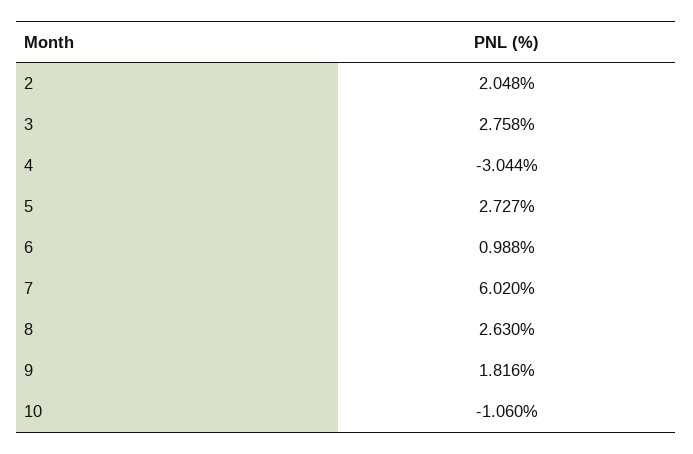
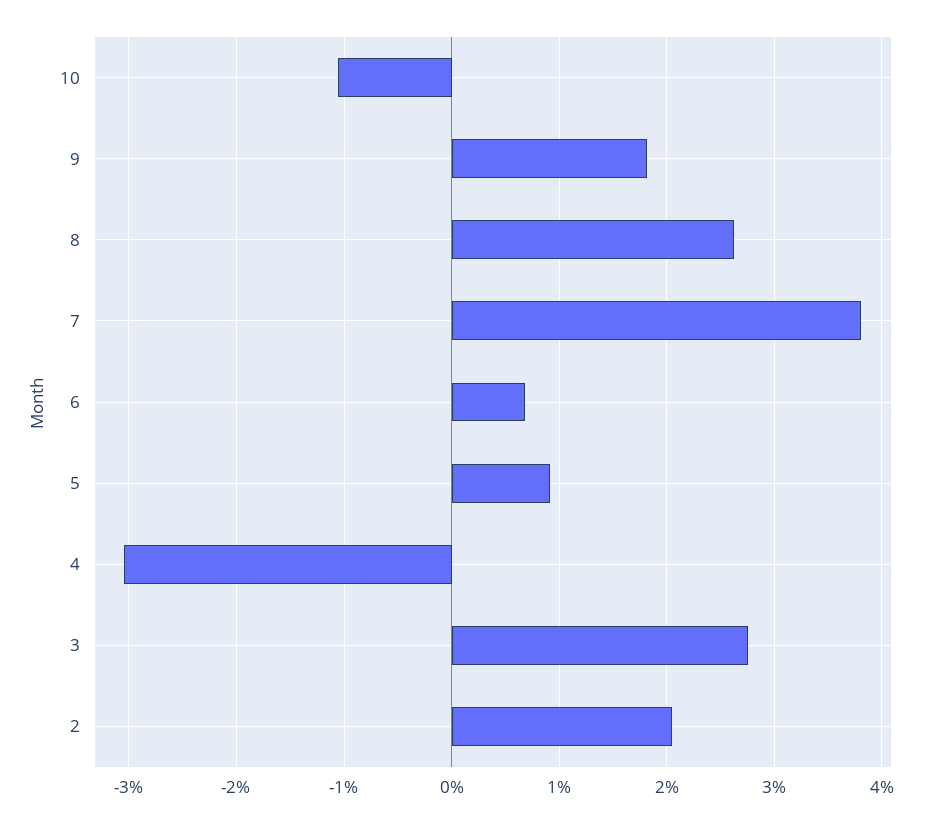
  {
    "2": 2.048,
    "3": 2.758,
    "4": -3.044,
-   "5": 2.727,
+   "5": 0.9,
-   "6": 0.988,
+   "6": 0.7,
-   "7": 6.02,
+   "7": 3.8,
    "8": 2.63,
    "9": 1.816,
    "10": -1.06
  }

